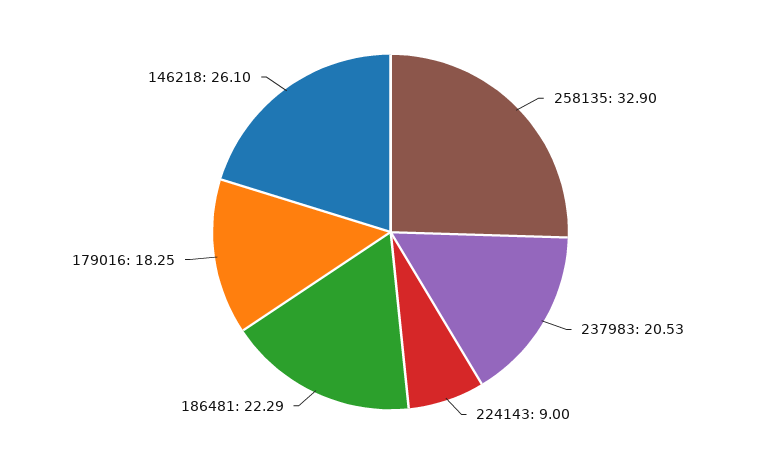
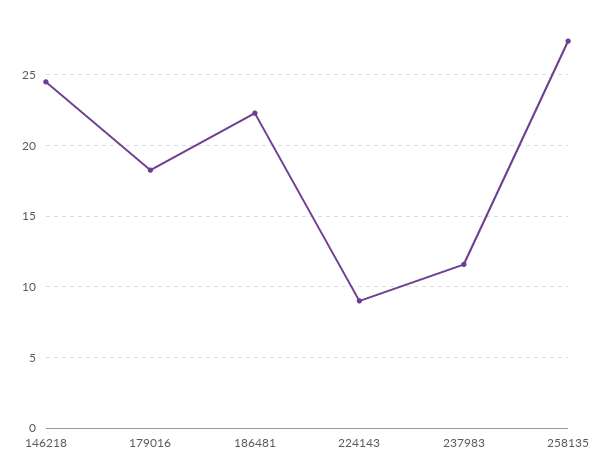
  {
-   "258135": 32.9,
+   "258135": 27.5,
-   "237983": 20.53,
+   "237983": 11.5,
    "224143": 9,
    "186481": 22.29,
    "179016": 18.25,
-   "146218": 26.1
+   "146218": 24.5
  }

